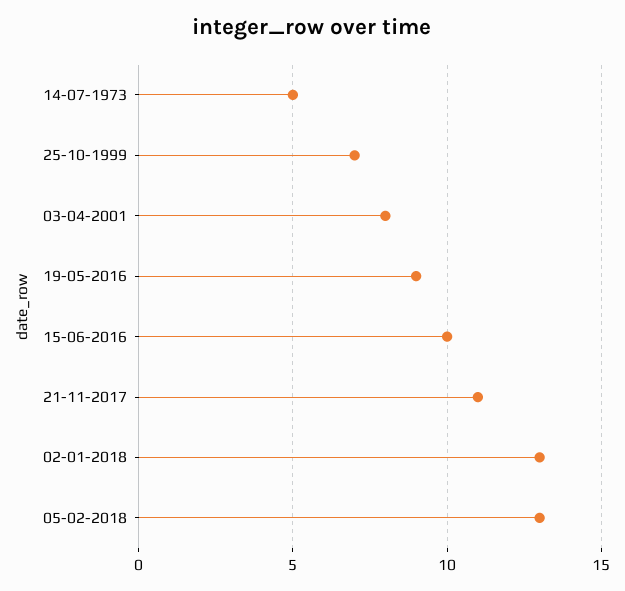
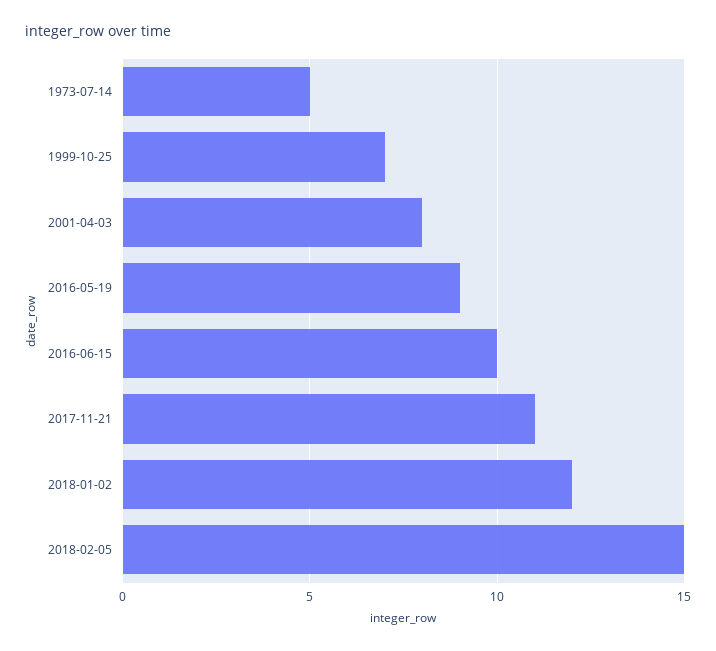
  {
    "14-07-1973": 5,
    "25-10-1999": 7,
    "03-04-2001": 8,
    "19-05-2016": 9,
    "15-06-2016": 10,
    "21-11-2017": 11,
-   "02-01-2018": 13,
+   "02-01-2018": 12,
-   "05-02-2018": 13
+   "05-02-2018": 15
  }

